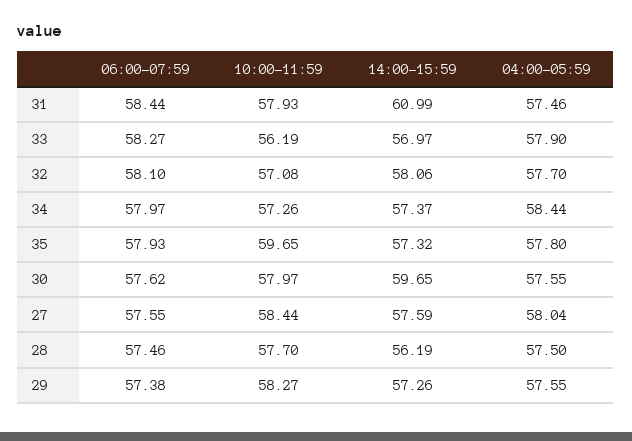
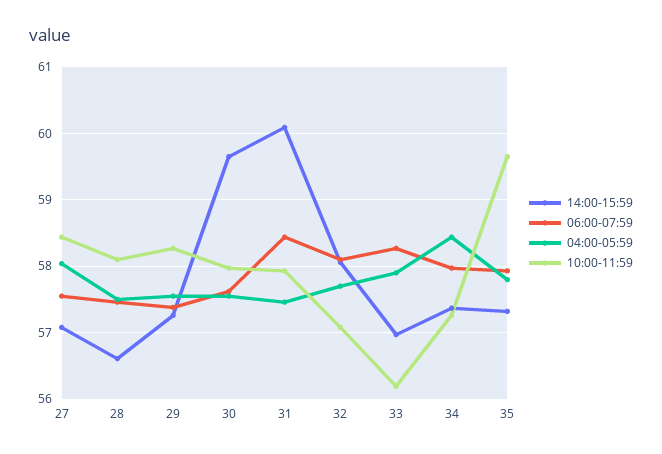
  {
    "06:00-07:59": {
      "31": 58.44,
      "33": 58.27,
      "32": 58.1,
      "34": 57.97,
      "35": 57.93,
      "30": 57.62,
      "27": 57.55,
      "28": 57.46,
      "29": 57.38
    },
    "10:00-11:59": {
      "31": 57.93,
      "33": 56.19,
      "32": 57.08,
      "34": 57.26,
      "35": 59.65,
      "30": 57.97,
      "27": 58.44,
-     "28": 57.7,
+     "28": 58.1,
      "29": 58.27
    },
    "14:00-15:59": {
-     "31": 60.99,
+     "31": 60.1,
      "33": 56.97,
      "32": 58.06,
      "34": 57.37,
      "35": 57.32,
      "30": 59.65,
-     "27": 57.59,
+     "27": 57.1,
-     "28": 56.19,
+     "28": 56.6,
      "29": 57.26
    },
    "04:00-05:59": {
      "31": 57.46,
      "33": 57.9,
      "32": 57.7,
      "34": 58.44,
      "35": 57.8,
      "30": 57.55,
      "27": 58.04,
      "28": 57.5,
      "29": 57.55
    }
  }

